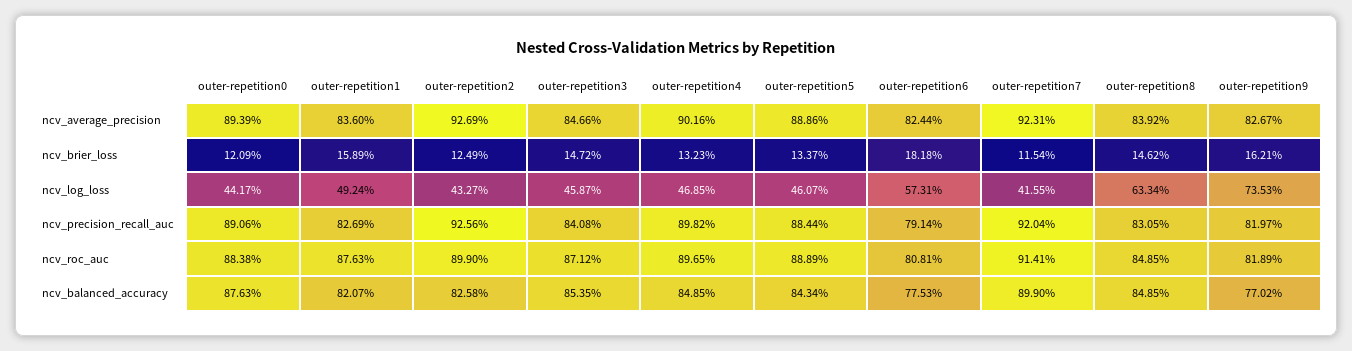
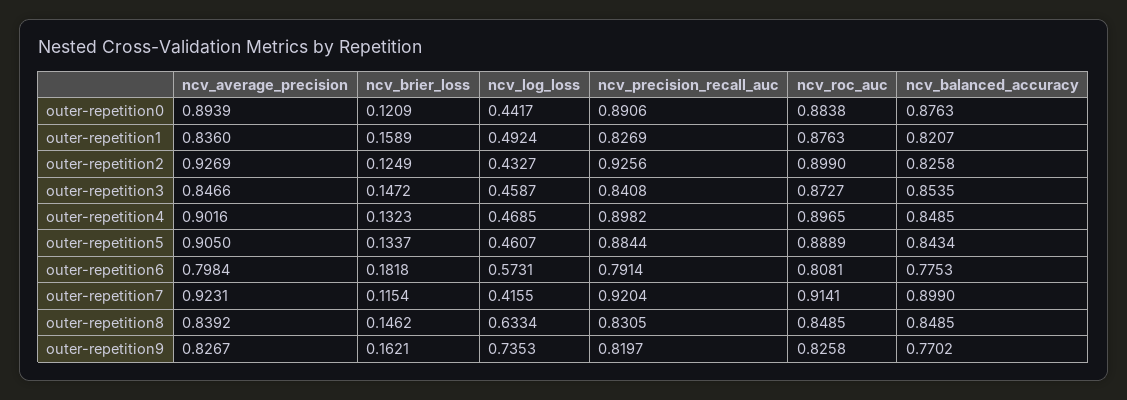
  {
    "outer-repetition0": {
      "ncv_average_precision": 0.8939,
      "ncv_brier_loss": 0.1209,
      "ncv_log_loss": 0.4417,
      "ncv_precision_recall_auc": 0.8906,
      "ncv_roc_auc": 0.8838,
      "ncv_balanced_accuracy": 0.8763
    },
    "outer-repetition1": {
      "ncv_average_precision": 0.836,
      "ncv_brier_loss": 0.1589,
      "ncv_log_loss": 0.4924,
      "ncv_precision_recall_auc": 0.8269,
      "ncv_roc_auc": 0.8763,
      "ncv_balanced_accuracy": 0.8207
    },
    "outer-repetition2": {
      "ncv_average_precision": 0.9269,
      "ncv_brier_loss": 0.1249,
      "ncv_log_loss": 0.4327,
      "ncv_precision_recall_auc": 0.9256,
      "ncv_roc_auc": 0.899,
      "ncv_balanced_accuracy": 0.8258
    },
    "outer-repetition3": {
      "ncv_average_precision": 0.8466,
      "ncv_brier_loss": 0.1472,
      "ncv_log_loss": 0.4587,
      "ncv_precision_recall_auc": 0.8408,
-     "ncv_roc_auc": 0.8712,
+     "ncv_roc_auc": 0.8727,
      "ncv_balanced_accuracy": 0.8535
    },
    "outer-repetition4": {
      "ncv_average_precision": 0.9016,
      "ncv_brier_loss": 0.1323,
      "ncv_log_loss": 0.4685,
      "ncv_precision_recall_auc": 0.8982,
      "ncv_roc_auc": 0.8965,
      "ncv_balanced_accuracy": 0.8485
    },
    "outer-repetition5": {
-     "ncv_average_precision": 0.8886,
+     "ncv_average_precision": 0.905,
      "ncv_brier_loss": 0.1337,
      "ncv_log_loss": 0.4607,
      "ncv_precision_recall_auc": 0.8844,
      "ncv_roc_auc": 0.8889,
      "ncv_balanced_accuracy": 0.8434
    },
    "outer-repetition6": {
-     "ncv_average_precision": 0.8244,
+     "ncv_average_precision": 0.7984,
      "ncv_brier_loss": 0.1818,
      "ncv_log_loss": 0.5731,
      "ncv_precision_recall_auc": 0.7914,
      "ncv_roc_auc": 0.8081,
      "ncv_balanced_accuracy": 0.7753
    },
    "outer-repetition7": {
      "ncv_average_precision": 0.9231,
      "ncv_brier_loss": 0.1154,
      "ncv_log_loss": 0.4155,
      "ncv_precision_recall_auc": 0.9204,
      "ncv_roc_auc": 0.9141,
      "ncv_balanced_accuracy": 0.899
    },
    "outer-repetition8": {
      "ncv_average_precision": 0.8392,
      "ncv_brier_loss": 0.1462,
      "ncv_log_loss": 0.6334,
      "ncv_precision_recall_auc": 0.8305,
      "ncv_roc_auc": 0.8485,
      "ncv_balanced_accuracy": 0.8485
    },
    "outer-repetition9": {
      "ncv_average_precision": 0.8267,
      "ncv_brier_loss": 0.1621,
      "ncv_log_loss": 0.7353,
      "ncv_precision_recall_auc": 0.8197,
-     "ncv_roc_auc": 0.8189,
+     "ncv_roc_auc": 0.8258,
      "ncv_balanced_accuracy": 0.7702
    }
  }

